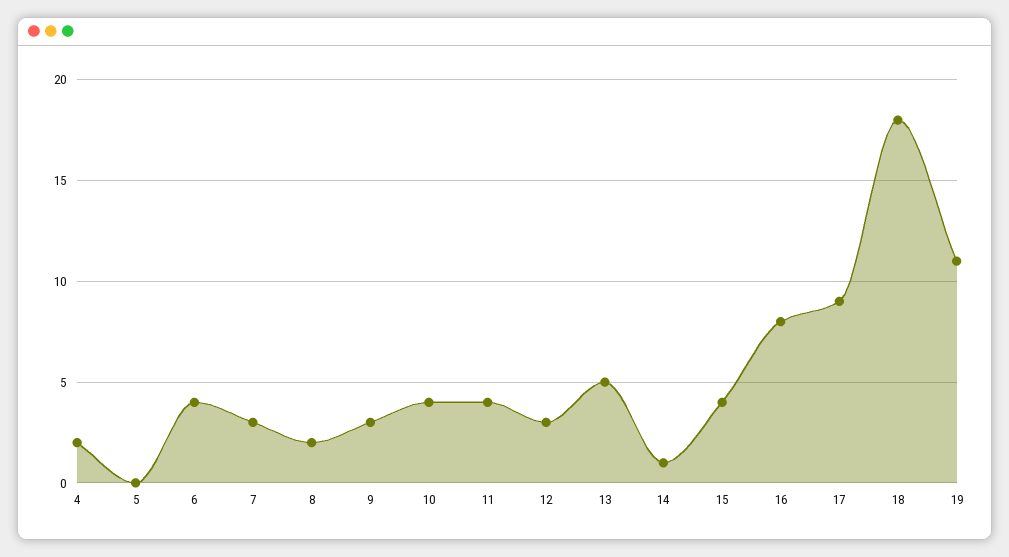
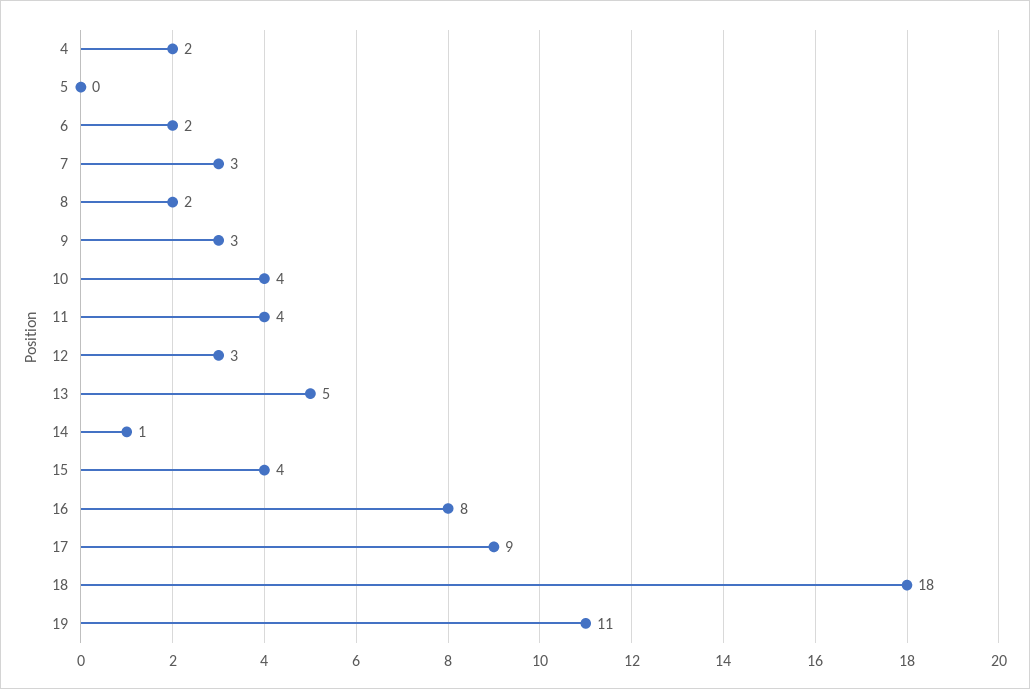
  {
    "4": 2,
    "5": 0,
-   "6": 4,
+   "6": 2,
    "7": 3,
    "8": 2,
    "9": 3,
    "10": 4,
    "11": 4,
    "12": 3,
    "13": 5,
    "14": 1,
    "15": 4,
    "16": 8,
    "17": 9,
    "18": 18,
    "19": 11
  }

